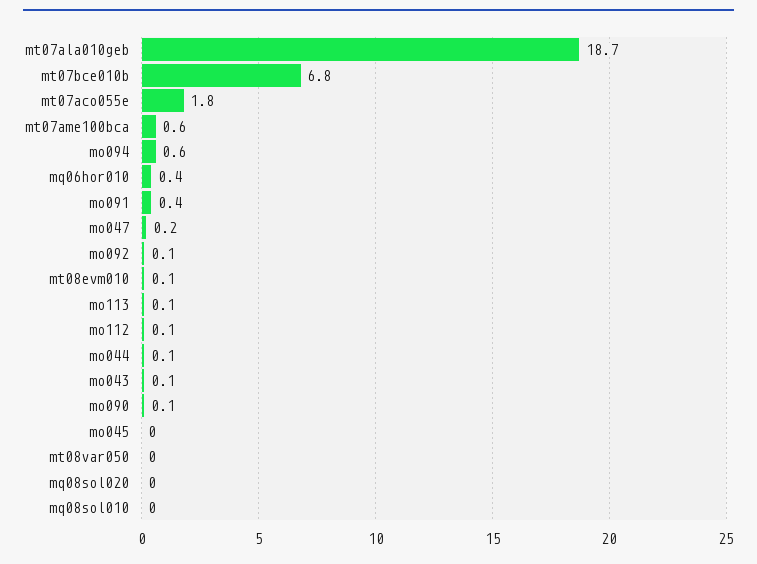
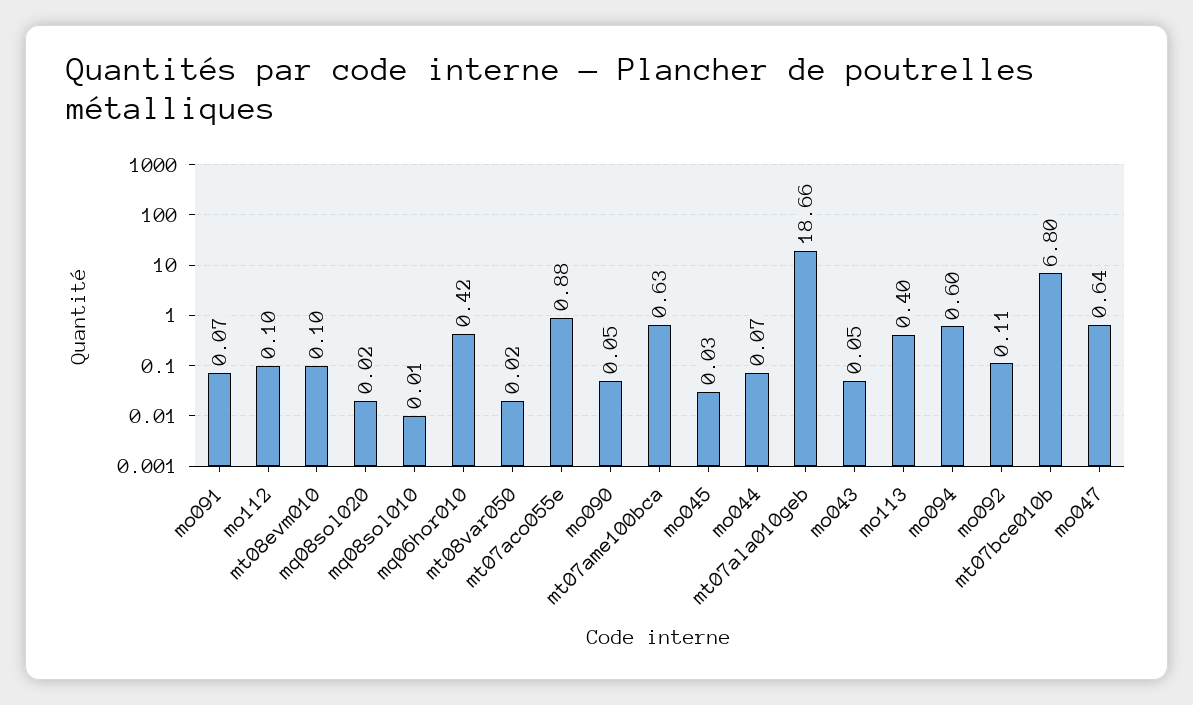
  {
    "mt07ala010geb": 18.66,
    "mt07bce010b": 6.8,
-   "mt07aco055e": 1.8,
+   "mt07aco055e": 0.88,
    "mt07ame100bca": 0.63,
    "mo094": 0.6,
    "mq06hor010": 0.42,
-   "mo091": 0.4,
+   "mo091": 0.07,
-   "mo047": 0.2,
+   "mo047": 0.64,
    "mo092": 0.11,
    "mt08evm010": 0.1,
-   "mo113": 0.1,
+   "mo113": 0.4,
    "mo112": 0.1,
    "mo044": 0.07,
    "mo043": 0.05,
    "mo090": 0.05,
    "mo045": 0.03,
    "mt08var050": 0.02,
    "mq08sol020": 0.02,
    "mq08sol010": 0.01
  }

